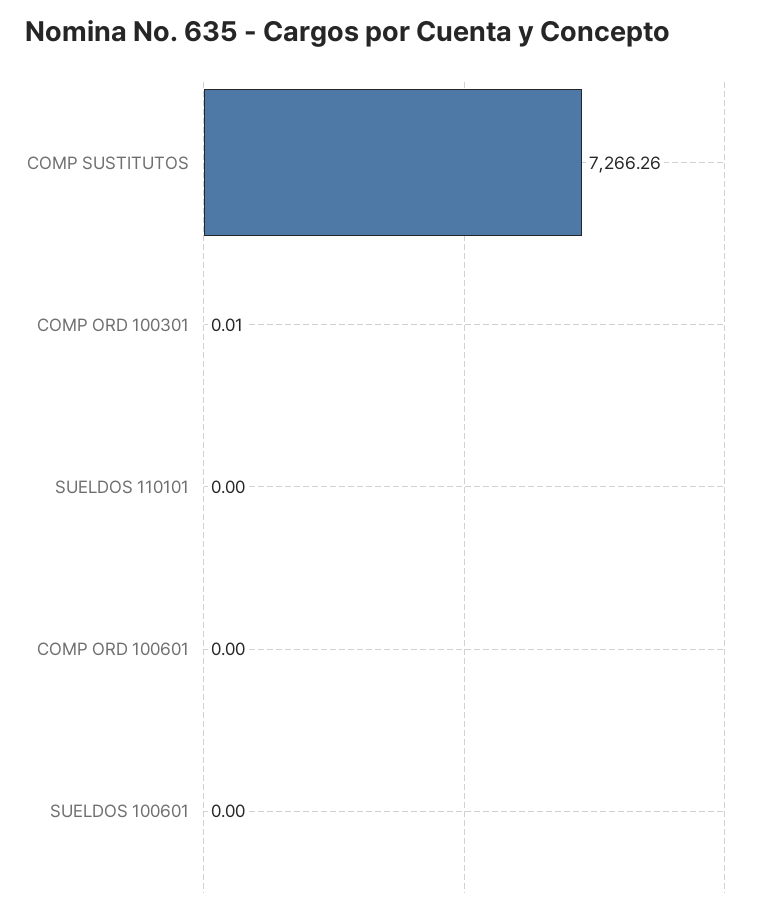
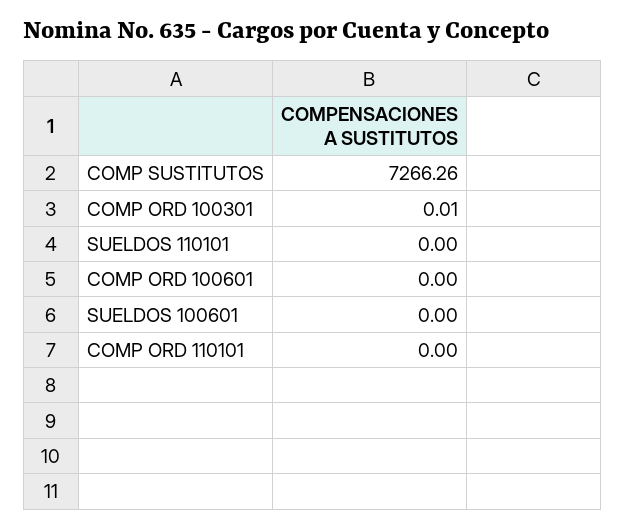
  {
    "COMP SUSTITUTOS": 7266.26,
    "COMP ORD 100301": 0.01,
    "SUELDOS 110101": 0,
    "COMP ORD 100601": 0,
-   "SUELDOS 100601": 0
+   "SUELDOS 100601": 0,
+   "COMP ORD 110101": 0
  }

